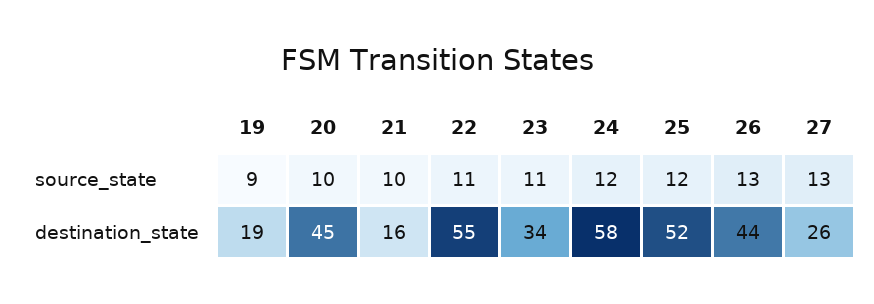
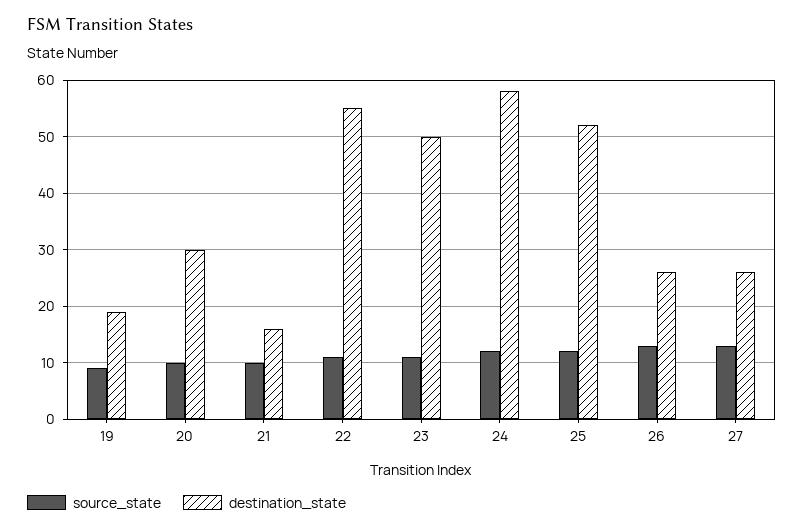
  {
    "source_state": {
      "19": 9,
      "20": 10,
      "21": 10,
      "22": 11,
      "23": 11,
      "24": 12,
      "25": 12,
      "26": 13,
      "27": 13
    },
    "destination_state": {
      "19": 19,
-     "20": 45,
+     "20": 30,
      "21": 16,
      "22": 55,
-     "23": 34,
+     "23": 50,
      "24": 58,
      "25": 52,
-     "26": 44,
+     "26": 25,
      "27": 26
    }
  }

